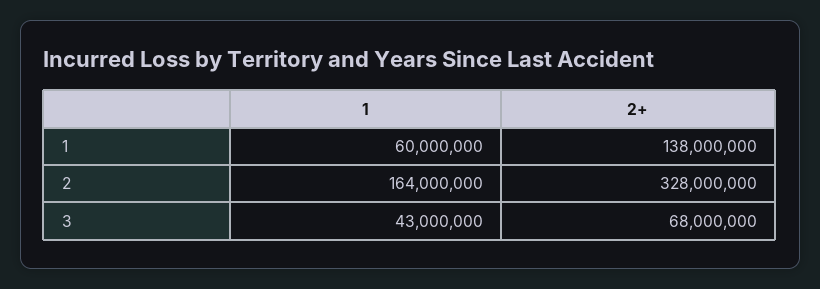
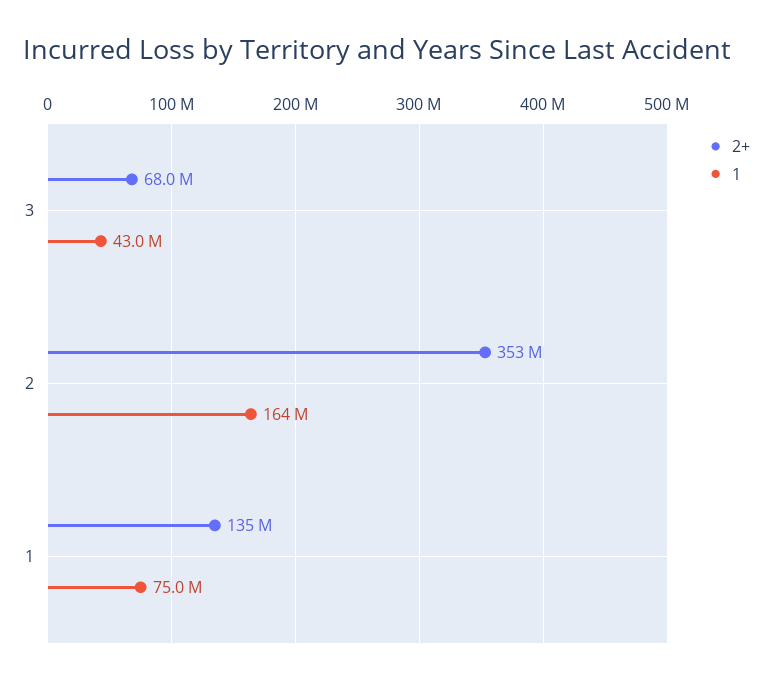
  {
    "1": {
-     "1": 60000000,
+     "1": 75000000,
      "2": 164000000,
      "3": 43000000
    },
    "2+": {
-     "1": 138000000,
+     "1": 135000000,
-     "2": 328000000,
+     "2": 353000000,
      "3": 68000000
    }
  }

